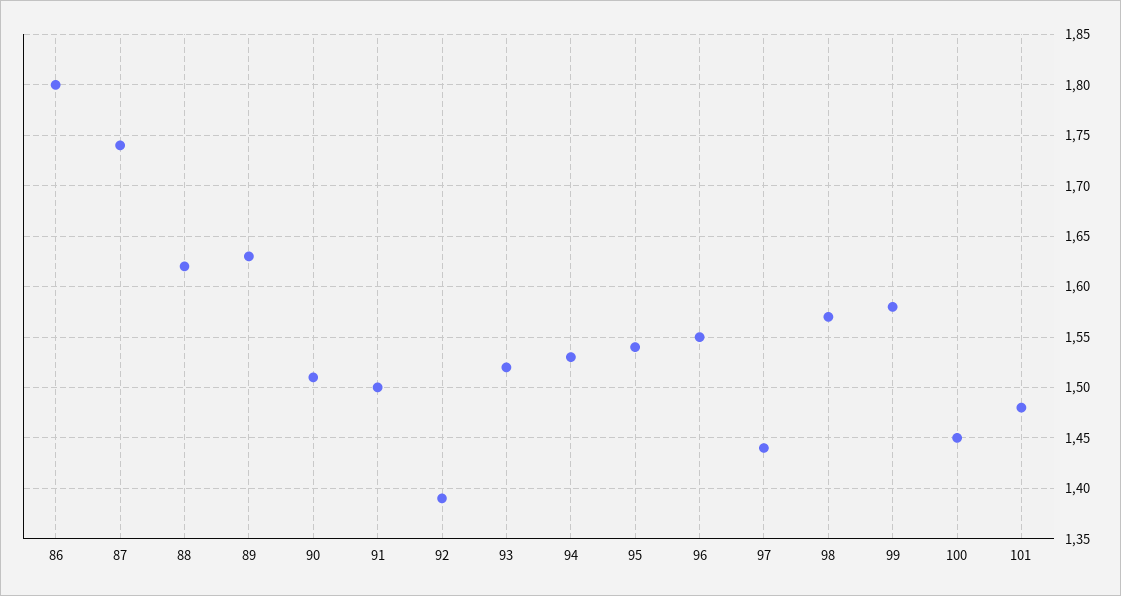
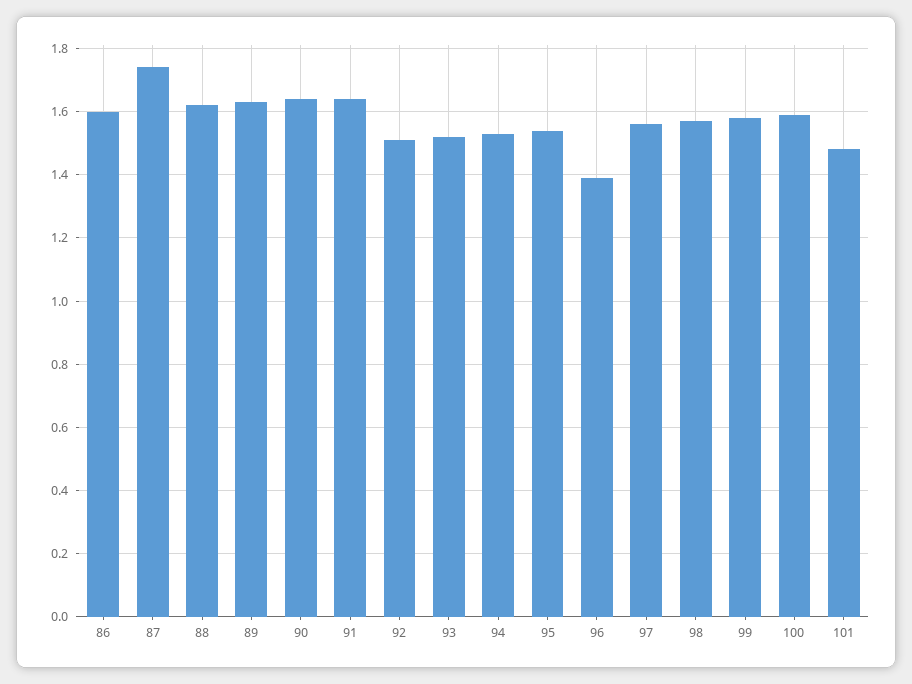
  {
-   "86": 1.8,
+   "86": 1.6,
    "87": 1.74,
    "88": 1.62,
    "89": 1.63,
-   "90": 1.51,
+   "90": 1.65,
-   "91": 1.5,
+   "91": 1.65,
-   "92": 1.39,
+   "92": 1.5,
    "93": 1.52,
    "94": 1.53,
    "95": 1.54,
-   "96": 1.55,
+   "96": 1.4,
-   "97": 1.44,
+   "97": 1.55,
    "98": 1.57,
    "99": 1.58,
-   "100": 1.45,
+   "100": 1.6,
    "101": 1.48
  }

